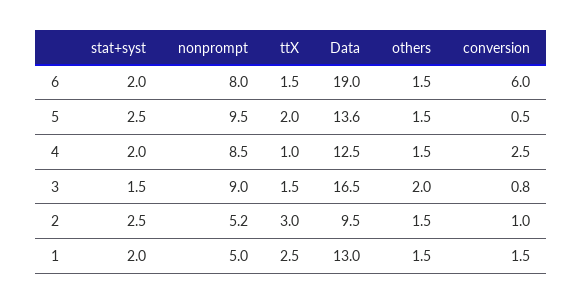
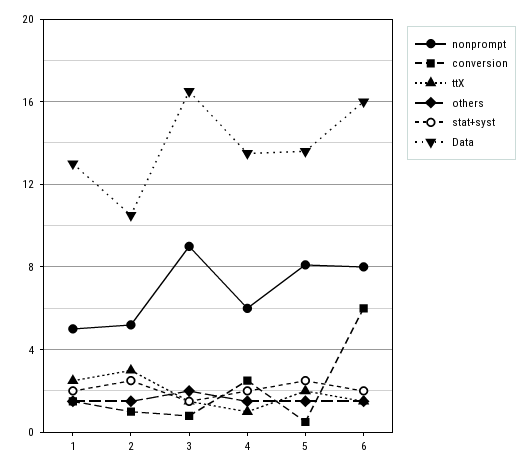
  {
    "stat+syst": {
      "6": 2,
      "5": 2.5,
      "4": 2,
      "3": 1.5,
      "2": 2.5,
      "1": 2
    },
    "nonprompt": {
      "6": 8,
-     "5": 9.5,
+     "5": 8,
-     "4": 8.5,
+     "4": 6,
      "3": 9,
      "2": 5.2,
      "1": 5
    },
    "ttX": {
      "6": 1.5,
      "5": 2,
      "4": 1,
      "3": 1.5,
      "2": 3,
      "1": 2.5
    },
    "Data": {
-     "6": 19,
+     "6": 16,
      "5": 13.6,
-     "4": 12.5,
+     "4": 13.5,
      "3": 16.5,
-     "2": 9.5,
+     "2": 10.5,
      "1": 13
    },
    "others": {
      "6": 1.5,
      "5": 1.5,
      "4": 1.5,
      "3": 2,
      "2": 1.5,
      "1": 1.5
    },
    "conversion": {
      "6": 6,
      "5": 0.5,
      "4": 2.5,
      "3": 0.8,
      "2": 1,
      "1": 1.5
    }
  }

